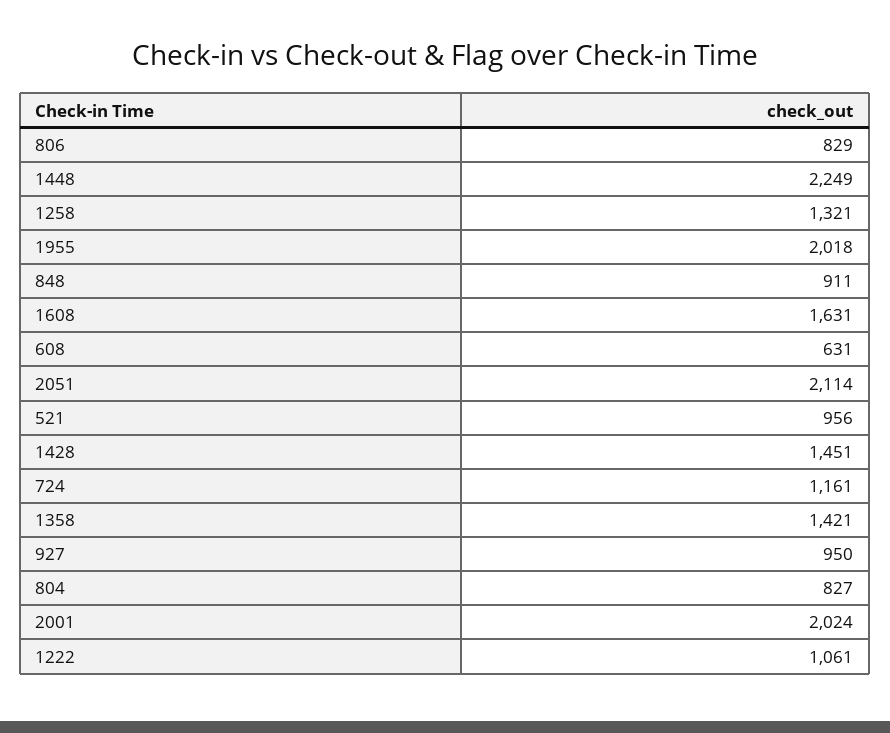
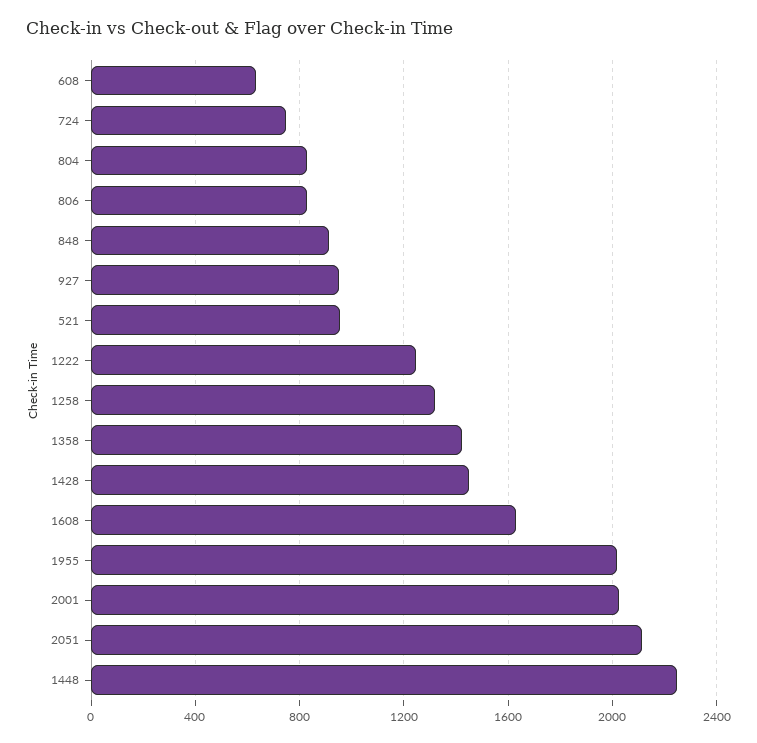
  {
    "806": 829,
    "1448": 2249,
    "1258": 1321,
    "1955": 2018,
    "848": 911,
    "1608": 1631,
    "608": 631,
    "2051": 2114,
    "521": 956,
    "1428": 1451,
-   "724": 1161,
+   "724": 750,
    "1358": 1421,
    "927": 950,
    "804": 827,
    "2001": 2024,
-   "1222": 1061
+   "1222": 1250
  }

